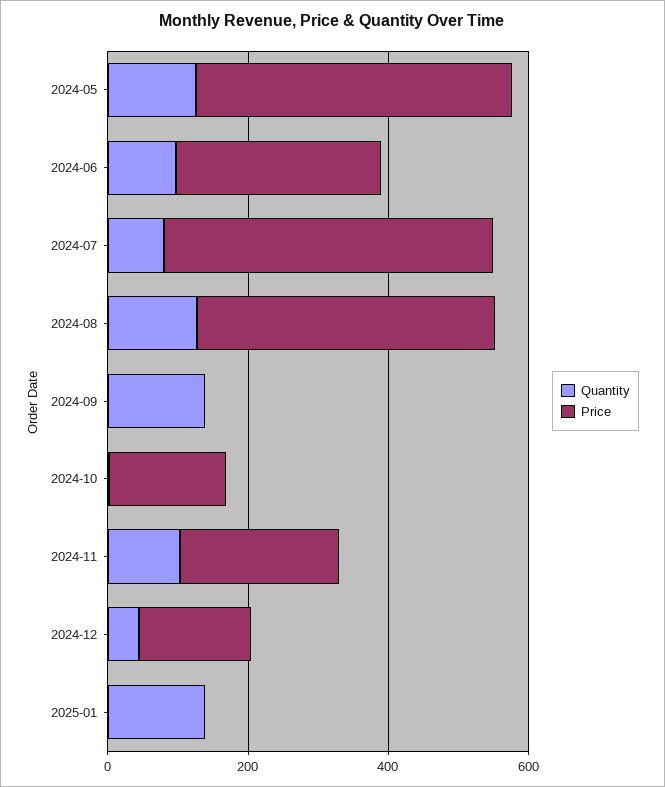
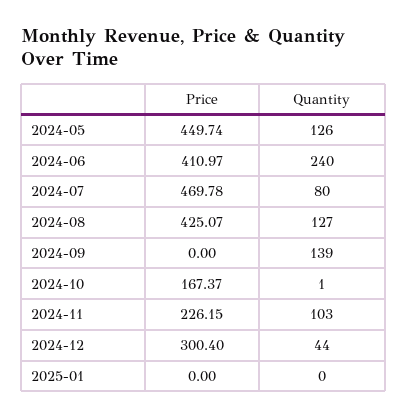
  {
    "Quantity": {
      "2024-05": 126,
-     "2024-06": 100,
+     "2024-06": 240,
      "2024-07": 80,
      "2024-08": 127,
      "2024-09": 139,
      "2024-10": 1,
      "2024-11": 103,
      "2024-12": 44,
-     "2025-01": 150
+     "2025-01": 0
    },
    "Price": {
      "2024-05": 449.74,
-     "2024-06": 300,
+     "2024-06": 410.97,
      "2024-07": 469.78,
      "2024-08": 425.07,
      "2024-09": 0,
      "2024-10": 167.37,
      "2024-11": 226.15,
-     "2024-12": 150,
+     "2024-12": 300.4,
      "2025-01": 0
    }
  }

